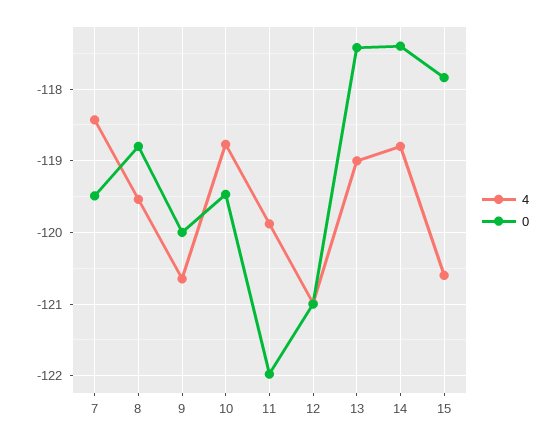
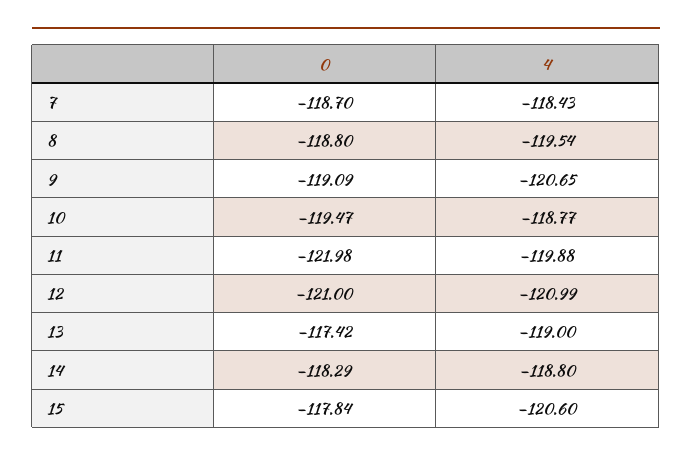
  {
    "4": {
      "7": -118.43,
      "8": -119.54,
      "9": -120.65,
      "10": -118.77,
      "11": -119.88,
      "12": -120.99,
      "13": -119,
      "14": -118.8,
      "15": -120.6
    },
    "0": {
-     "7": -119.5,
+     "7": -118.7,
      "8": -118.8,
-     "9": -120,
+     "9": -119.09,
      "10": -119.47,
      "11": -121.98,
      "12": -121,
      "13": -117.42,
-     "14": -117.4,
+     "14": -118.29,
      "15": -117.84
    }
  }

